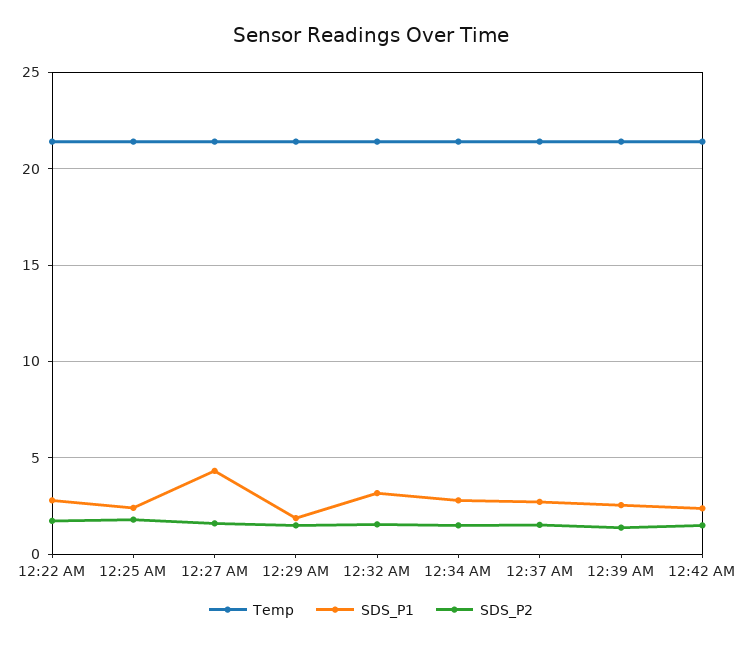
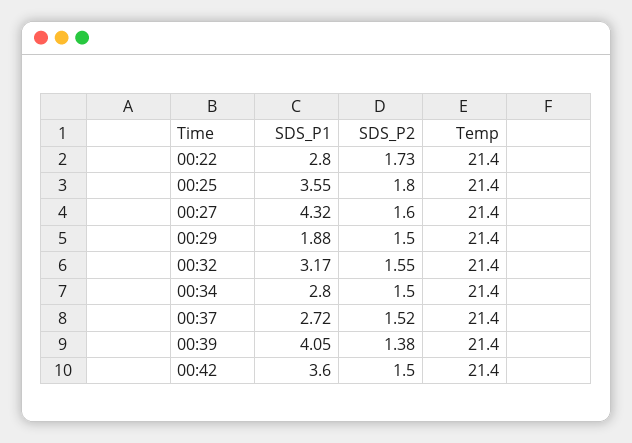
  {
    "Temp": {
      "12:22 AM": 21.4,
      "12:25 AM": 21.4,
      "12:27 AM": 21.4,
      "12:29 AM": 21.4,
      "12:32 AM": 21.4,
      "12:34 AM": 21.4,
      "12:37 AM": 21.4,
      "12:39 AM": 21.4,
      "12:42 AM": 21.4
    },
    "SDS_P1": {
      "12:22 AM": 2.8,
-     "12:25 AM": 2.5,
+     "12:25 AM": 3.55,
      "12:27 AM": 4.32,
      "12:29 AM": 1.88,
      "12:32 AM": 3.17,
      "12:34 AM": 2.8,
      "12:37 AM": 2.72,
-     "12:39 AM": 2.5,
+     "12:39 AM": 4.05,
-     "12:42 AM": 2.5
+     "12:42 AM": 3.6
    },
    "SDS_P2": {
      "12:22 AM": 1.73,
      "12:25 AM": 1.8,
      "12:27 AM": 1.6,
      "12:29 AM": 1.5,
      "12:32 AM": 1.55,
      "12:34 AM": 1.5,
      "12:37 AM": 1.52,
      "12:39 AM": 1.38,
      "12:42 AM": 1.5
    }
  }

